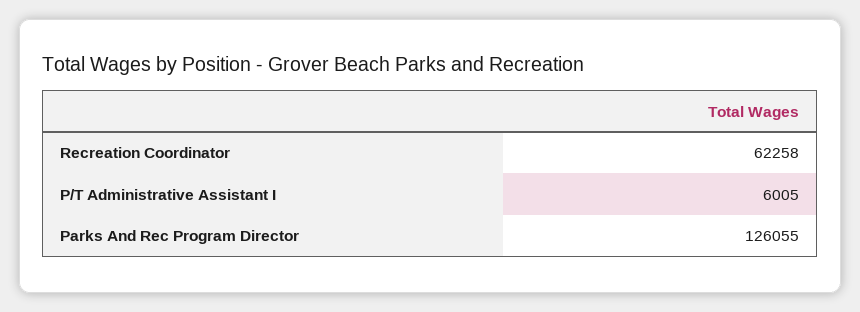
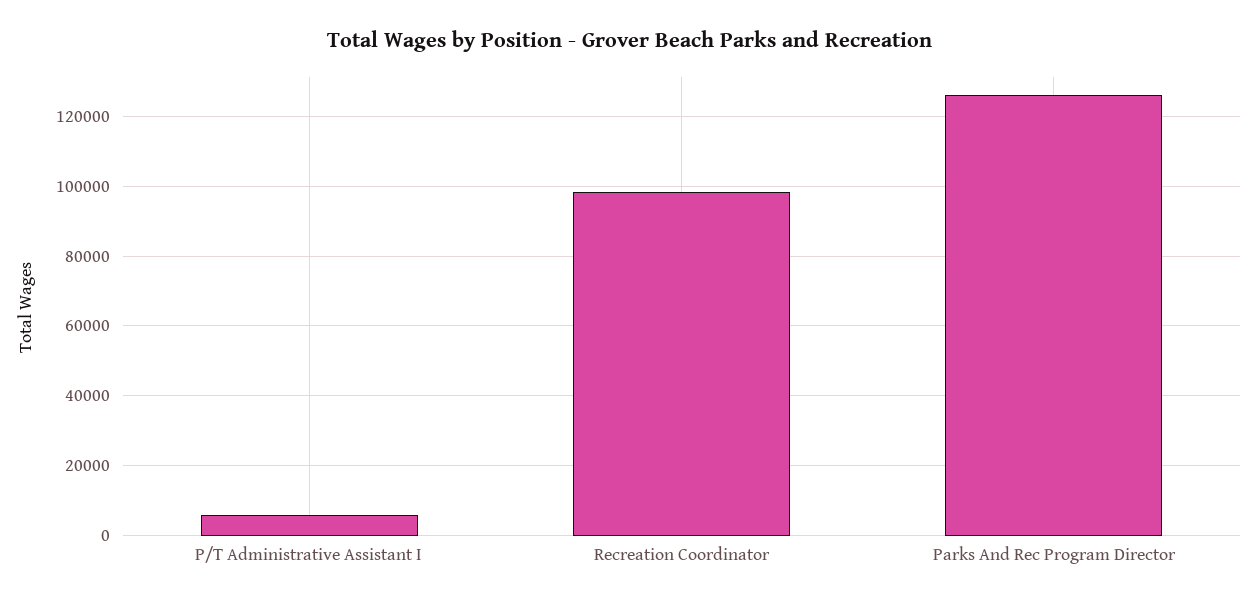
  {
-   "Recreation Coordinator": 62258,
+   "Recreation Coordinator": 98000,
    "P/T Administrative Assistant I": 6005,
    "Parks And Rec Program Director": 126055
  }

